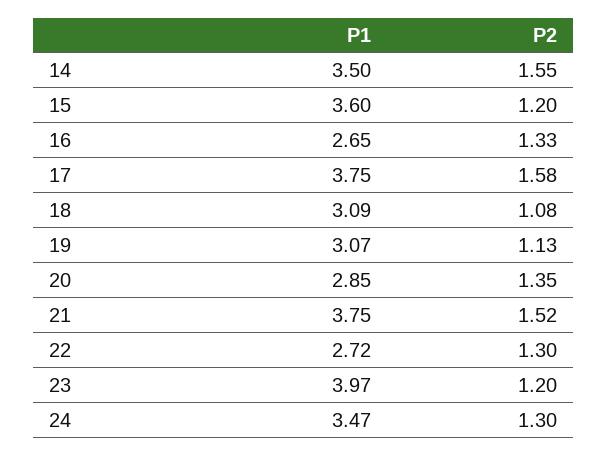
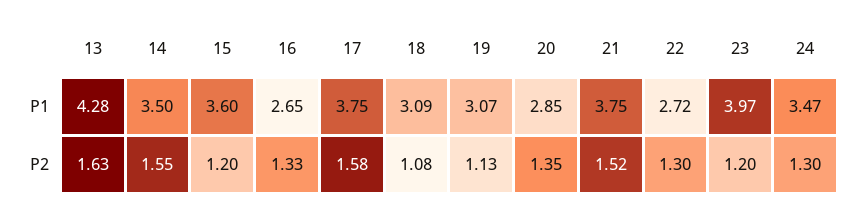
  {
    "P1": {
      "14": 3.5,
      "15": 3.6,
      "16": 2.65,
      "17": 3.75,
      "18": 3.09,
      "19": 3.07,
      "20": 2.85,
      "21": 3.75,
      "22": 2.72,
      "23": 3.97,
-     "24": 3.47
+     "24": 3.47,
+     "13": 4.28
    },
    "P2": {
      "14": 1.55,
      "15": 1.2,
      "16": 1.33,
      "17": 1.58,
      "18": 1.08,
      "19": 1.13,
      "20": 1.35,
      "21": 1.52,
      "22": 1.3,
      "23": 1.2,
-     "24": 1.3
+     "24": 1.3,
+     "13": 1.63
    }
  }

